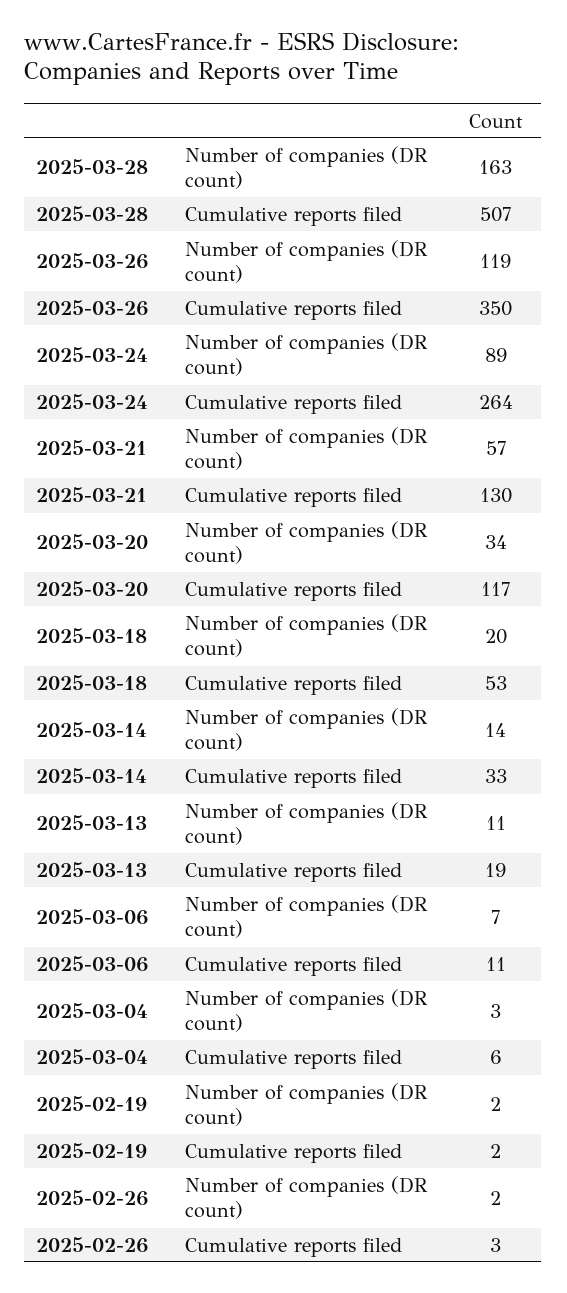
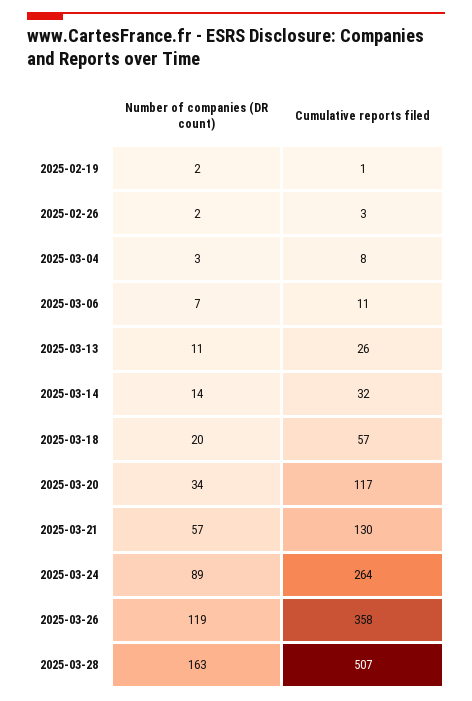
  {
    "2025-03-28": {
      "Number of companies (DR count)": 163,
      "Cumulative reports filed": 507
    },
    "2025-03-26": {
      "Number of companies (DR count)": 119,
-     "Cumulative reports filed": 350
+     "Cumulative reports filed": 358
    },
    "2025-03-24": {
      "Number of companies (DR count)": 89,
      "Cumulative reports filed": 264
    },
    "2025-03-21": {
      "Number of companies (DR count)": 57,
      "Cumulative reports filed": 130
    },
    "2025-03-20": {
      "Number of companies (DR count)": 34,
      "Cumulative reports filed": 117
    },
    "2025-03-18": {
      "Number of companies (DR count)": 20,
-     "Cumulative reports filed": 53
+     "Cumulative reports filed": 57
    },
    "2025-03-14": {
      "Number of companies (DR count)": 14,
-     "Cumulative reports filed": 33
+     "Cumulative reports filed": 32
    },
    "2025-03-13": {
      "Number of companies (DR count)": 11,
-     "Cumulative reports filed": 19
+     "Cumulative reports filed": 26
    },
    "2025-03-06": {
      "Number of companies (DR count)": 7,
      "Cumulative reports filed": 11
    },
    "2025-03-04": {
      "Number of companies (DR count)": 3,
-     "Cumulative reports filed": 6
+     "Cumulative reports filed": 8
    },
    "2025-02-19": {
      "Number of companies (DR count)": 2,
-     "Cumulative reports filed": 2
+     "Cumulative reports filed": 1
    },
    "2025-02-26": {
      "Number of companies (DR count)": 2,
      "Cumulative reports filed": 3
    }
  }

